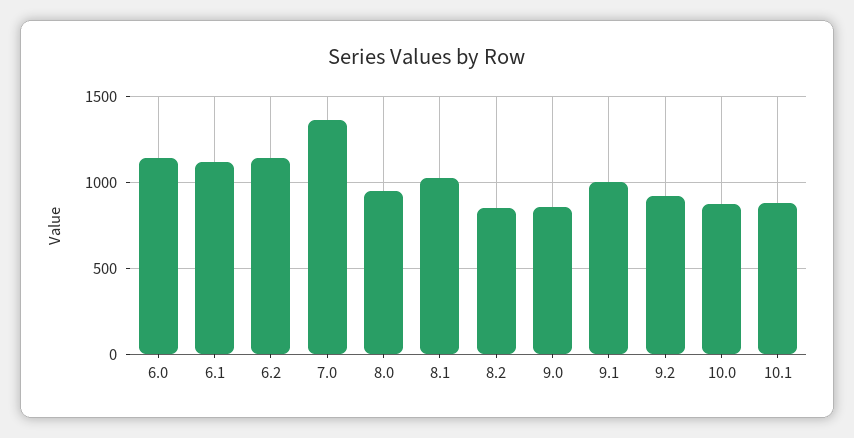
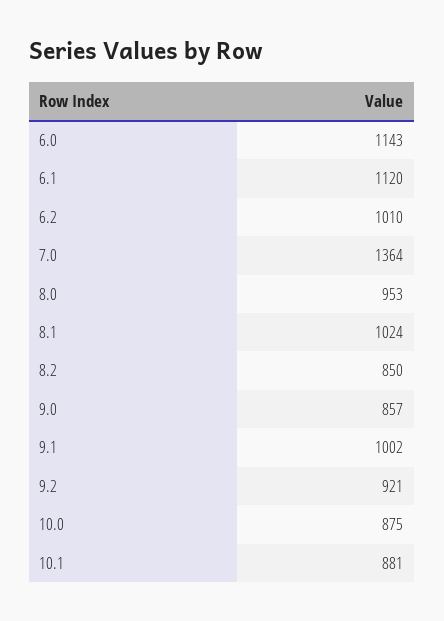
  {
    "6.0": 1143,
    "6.1": 1120,
-   "6.2": 1150,
+   "6.2": 1010,
    "7.0": 1364,
    "8.0": 953,
    "8.1": 1024,
    "8.2": 850,
    "9.0": 857,
    "9.1": 1002,
    "9.2": 921,
    "10.0": 875,
    "10.1": 881
  }

